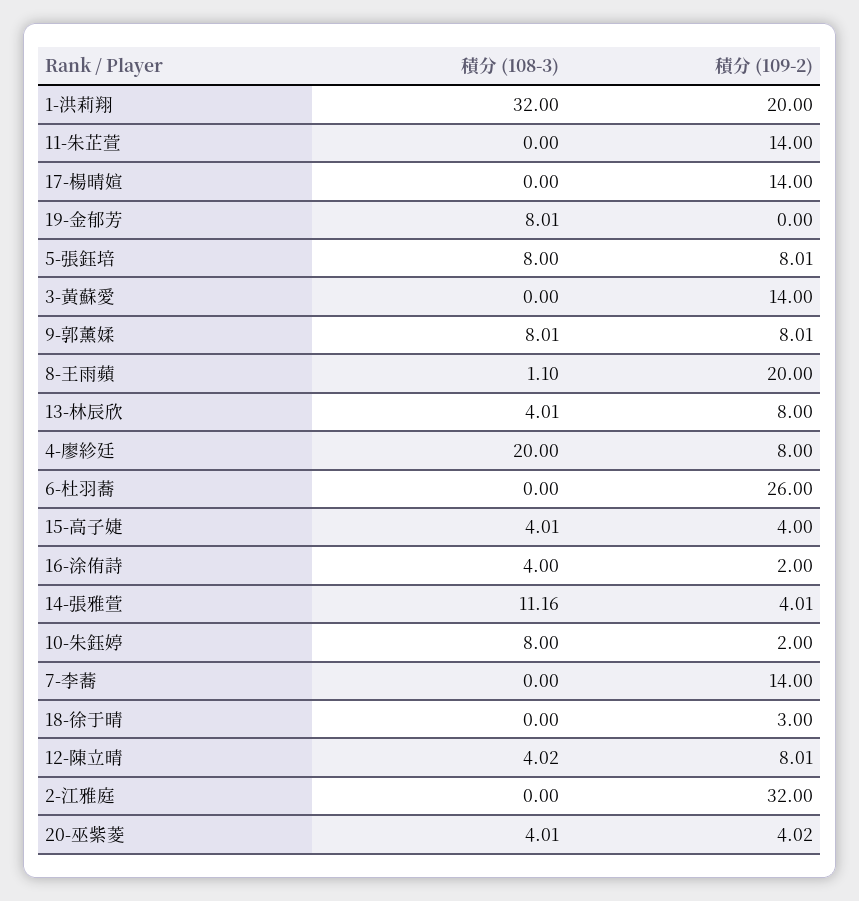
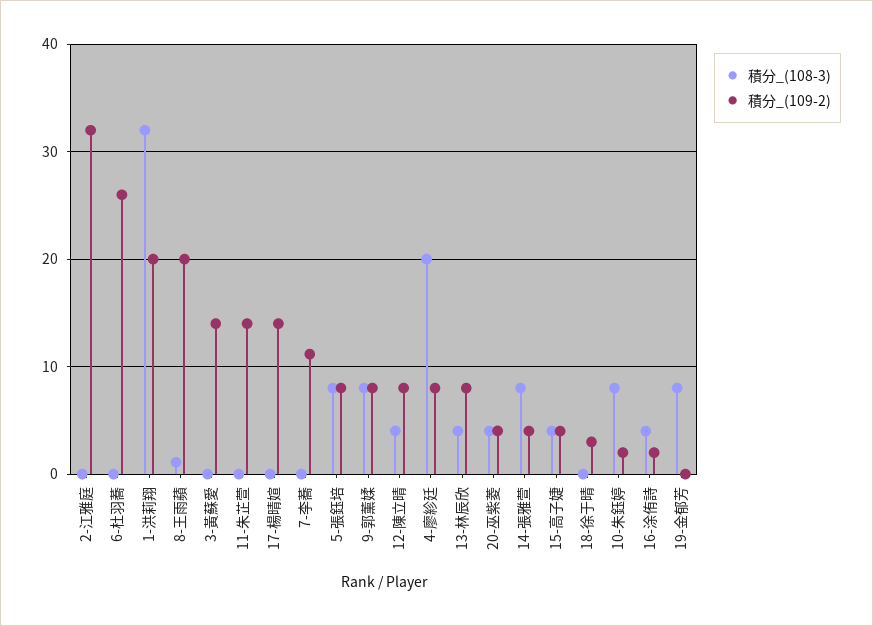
  {
    "積分 (108-3)": {
      "1-洪莉翔": 32,
      "11-朱芷萱": 0,
      "17-楊晴媗": 0,
      "19-金郁芳": 8.01,
      "5-張鈺培": 8,
      "3-黃蘇愛": 0,
      "9-郭薰媃": 8.01,
      "8-王雨蘋": 1.1,
      "13-林辰欣": 4.01,
      "4-廖紾廷": 20,
      "6-杜羽蕎": 0,
      "15-高子婕": 4.01,
      "16-涂侑詩": 4,
-     "14-張雅萱": 11.16,
+     "14-張雅萱": 8,
      "10-朱鈺婷": 8,
      "7-李蕎": 0,
      "18-徐于晴": 0,
      "12-陳立晴": 4.02,
      "2-江雅庭": 0,
      "20-巫紫菱": 4.01
    },
    "積分 (109-2)": {
      "1-洪莉翔": 20,
      "11-朱芷萱": 14,
      "17-楊晴媗": 14,
      "19-金郁芳": 0,
      "5-張鈺培": 8.01,
      "3-黃蘇愛": 14,
      "9-郭薰媃": 8.01,
      "8-王雨蘋": 20,
      "13-林辰欣": 8,
      "4-廖紾廷": 8,
      "6-杜羽蕎": 26,
      "15-高子婕": 4,
      "16-涂侑詩": 2,
      "14-張雅萱": 4.01,
      "10-朱鈺婷": 2,
-     "7-李蕎": 14,
+     "7-李蕎": 11,
      "18-徐于晴": 3,
      "12-陳立晴": 8.01,
      "2-江雅庭": 32,
      "20-巫紫菱": 4.02
    }
  }

